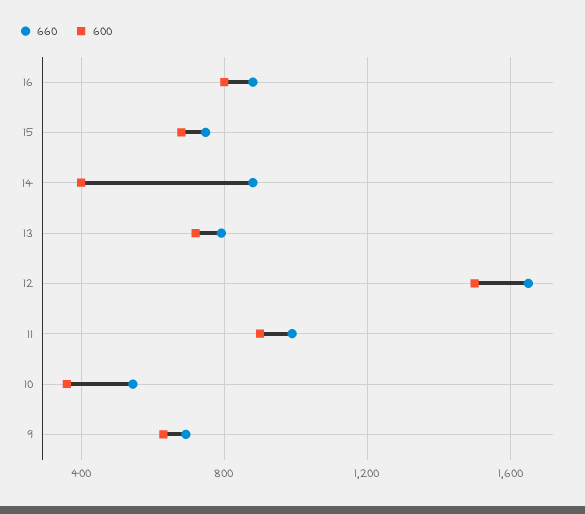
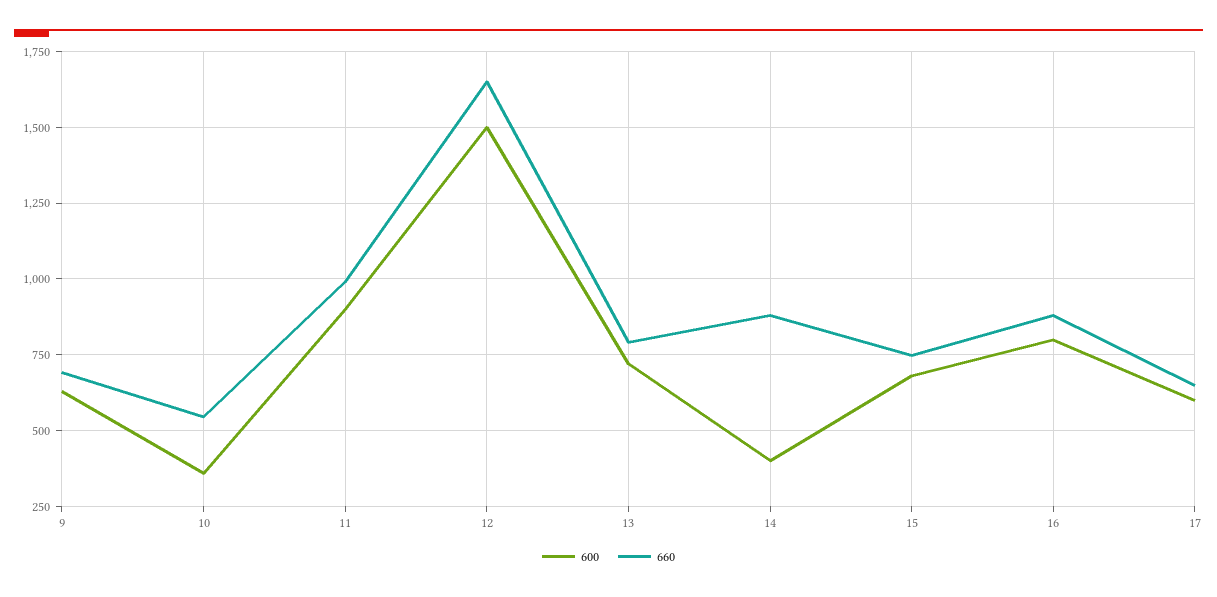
  {
    "660": {
      "16": 875,
      "15": 750,
      "14": 875,
      "13": 800,
      "12": 1650,
      "11": 1000,
      "10": 550,
-     "9": 700
+     "9": 700,
+     "17": 650
    },
    "600": {
      "16": 800,
      "15": 675,
      "14": 400,
      "13": 725,
      "12": 1500,
      "11": 900,
      "10": 350,
-     "9": 625
+     "9": 625,
+     "17": 600
    }
  }

